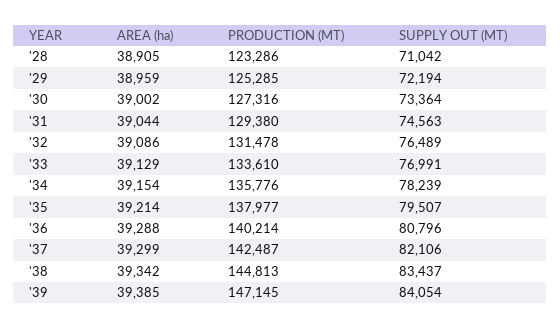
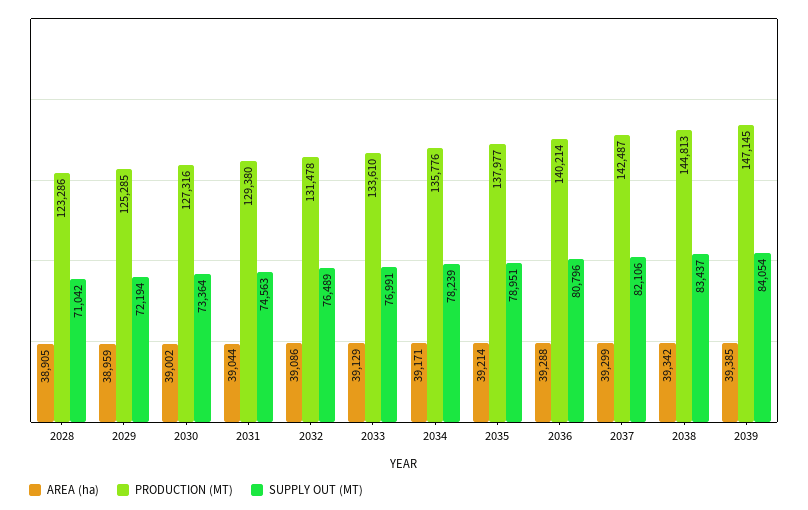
  {
    "AREA (ha)": {
      "'28": 38905,
      "'29": 38959,
      "'30": 39002,
      "'31": 39044,
      "'32": 39086,
      "'33": 39129,
-     "'34": 39154,
+     "'34": 39171,
      "'35": 39214,
      "'36": 39288,
      "'37": 39299,
      "'38": 39342,
      "'39": 39385
    },
    "PRODUCTION (MT)": {
      "'28": 123286,
      "'29": 125285,
      "'30": 127316,
      "'31": 129380,
      "'32": 131478,
      "'33": 133610,
      "'34": 135776,
      "'35": 137977,
      "'36": 140214,
      "'37": 142487,
      "'38": 144813,
      "'39": 147145
    },
    "SUPPLY OUT (MT)": {
      "'28": 71042,
      "'29": 72194,
      "'30": 73364,
      "'31": 74563,
      "'32": 76489,
      "'33": 76991,
      "'34": 78239,
-     "'35": 79507,
+     "'35": 78951,
      "'36": 80796,
      "'37": 82106,
      "'38": 83437,
      "'39": 84054
    }
  }

